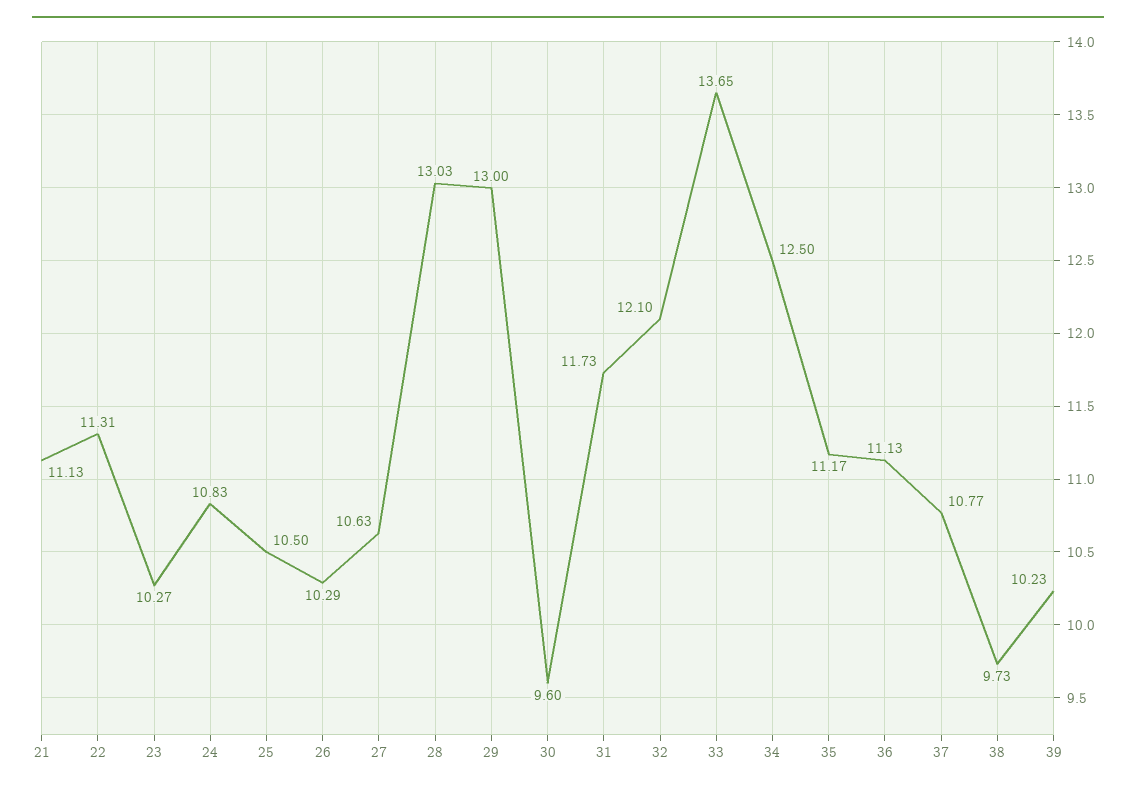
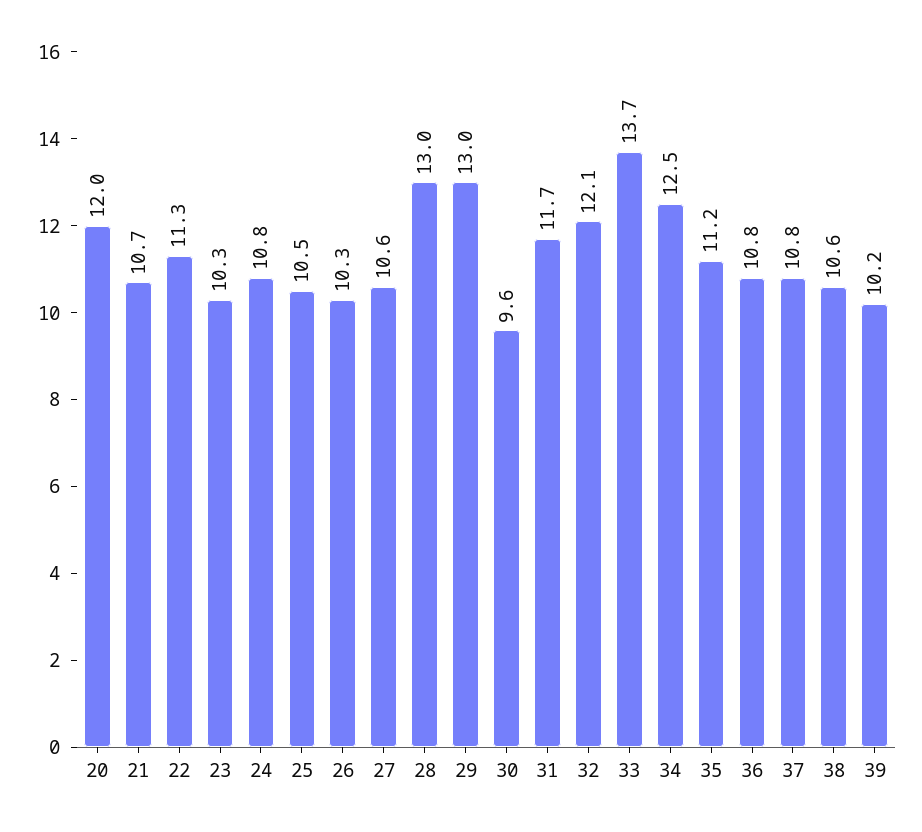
  {
-   "21": 11.13,
+   "21": 10.7,
    "22": 11.31,
    "23": 10.27,
    "24": 10.83,
    "25": 10.5,
    "26": 10.29,
    "27": 10.63,
    "28": 13.03,
    "29": 13,
    "30": 9.6,
    "31": 11.73,
    "32": 12.1,
    "33": 13.65,
    "34": 12.5,
    "35": 11.17,
-   "36": 11.13,
+   "36": 10.8,
    "37": 10.77,
-   "38": 9.73,
+   "38": 10.6,
-   "39": 10.23
+   "39": 10.23,
+   "20": 12
  }

